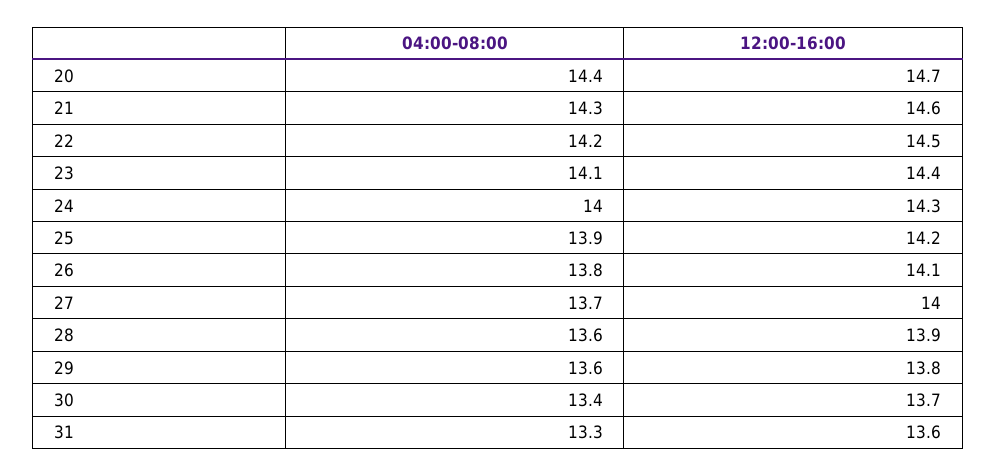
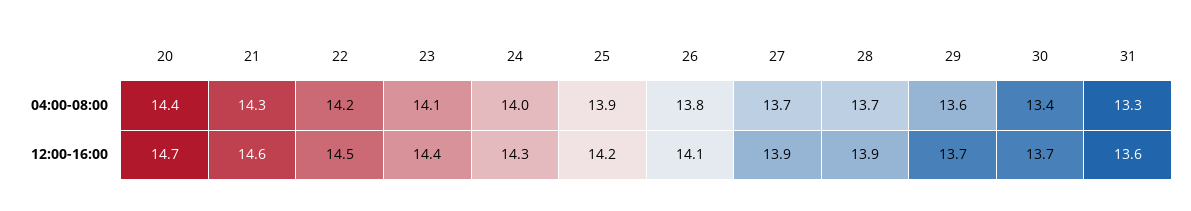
  {
    "04:00-08:00": {
      "20": 14.4,
      "21": 14.3,
      "22": 14.2,
      "23": 14.1,
      "24": 14,
      "25": 13.9,
      "26": 13.8,
      "27": 13.7,
-     "28": 13.6,
+     "28": 13.7,
      "29": 13.6,
      "30": 13.4,
      "31": 13.3
    },
    "12:00-16:00": {
      "20": 14.7,
      "21": 14.6,
      "22": 14.5,
      "23": 14.4,
      "24": 14.3,
      "25": 14.2,
      "26": 14.1,
-     "27": 14,
+     "27": 13.9,
      "28": 13.9,
-     "29": 13.8,
+     "29": 13.7,
      "30": 13.7,
      "31": 13.6
    }
  }

